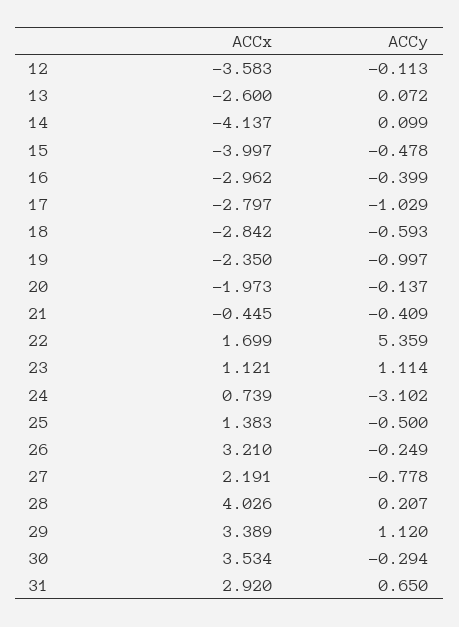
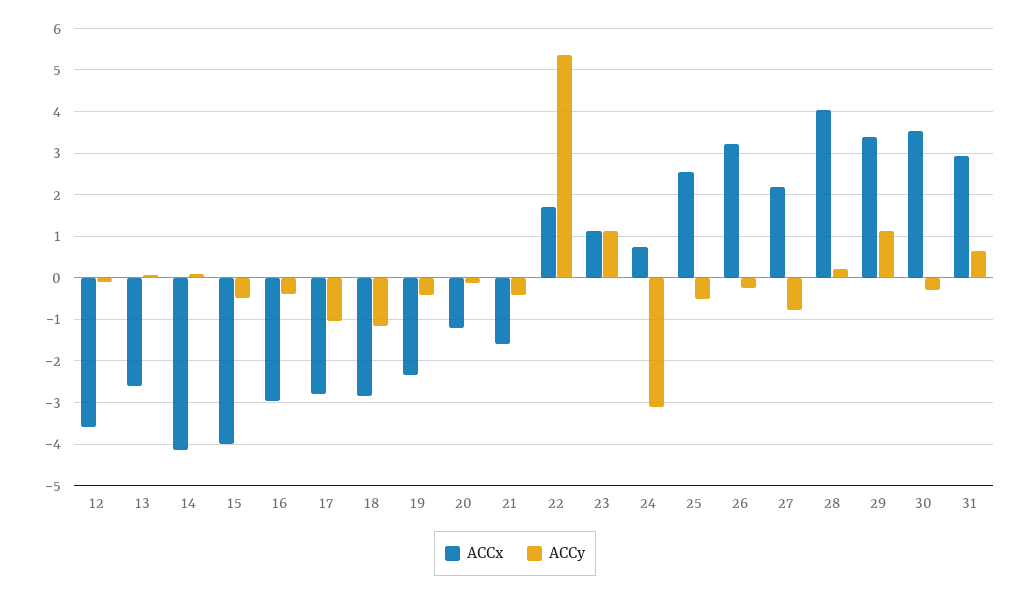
  {
    "ACCx": {
      "12": -3.583,
      "13": -2.6,
      "14": -4.137,
      "15": -3.997,
      "16": -2.962,
      "17": -2.797,
      "18": -2.842,
      "19": -2.35,
-     "20": -1.973,
+     "20": -1.2,
-     "21": -0.445,
+     "21": -1.6,
      "22": 1.699,
      "23": 1.121,
      "24": 0.739,
-     "25": 1.383,
+     "25": 2.6,
      "26": 3.21,
      "27": 2.191,
      "28": 4.026,
      "29": 3.389,
      "30": 3.534,
      "31": 2.92
    },
    "ACCy": {
      "12": -0.113,
      "13": 0.072,
      "14": 0.099,
      "15": -0.478,
      "16": -0.399,
      "17": -1.029,
-     "18": -0.593,
+     "18": -1.2,
-     "19": -0.997,
+     "19": -0.4,
      "20": -0.137,
      "21": -0.409,
      "22": 5.359,
      "23": 1.114,
      "24": -3.102,
      "25": -0.5,
      "26": -0.249,
      "27": -0.778,
      "28": 0.207,
      "29": 1.12,
      "30": -0.294,
      "31": 0.65
    }
  }

